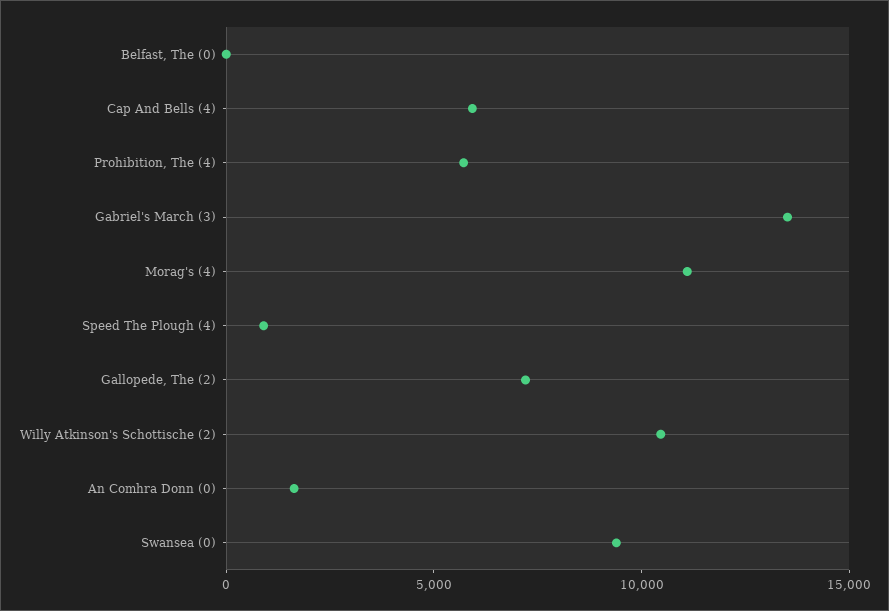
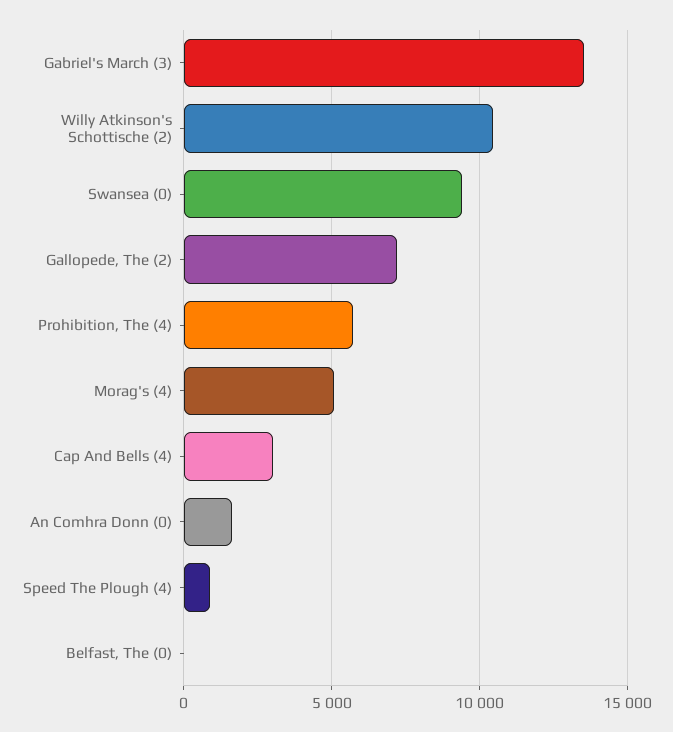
  {
    "Belfast, The (0)": 0,
-   "Cap And Bells (4)": 6000,
+   "Cap And Bells (4)": 3000,
    "Prohibition, The (4)": 5500,
    "Gabriel's March (3)": 13500,
-   "Morag's (4)": 11000,
+   "Morag's (4)": 5000,
    "Speed The Plough (4)": 1000,
    "Gallopede, The (2)": 7000,
    "Willy Atkinson's Schottische (2)": 10500,
    "An Comhra Donn (0)": 1500,
    "Swansea (0)": 9500
  }

